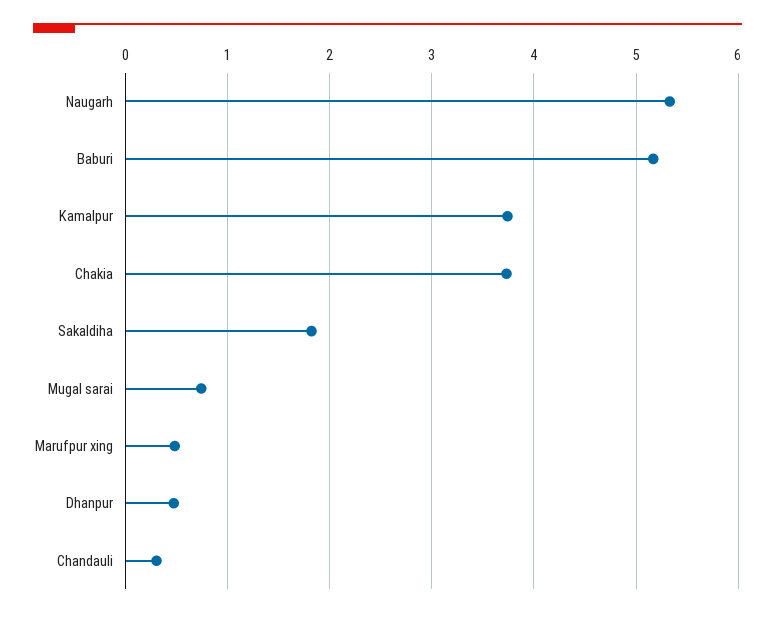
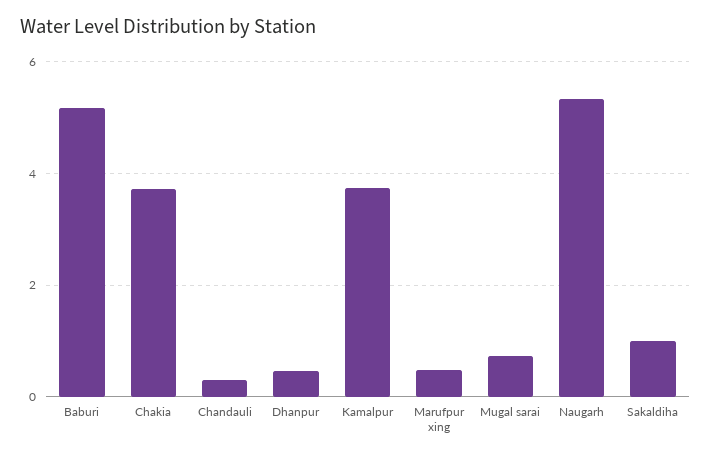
  {
    "Naugarh": 5.3,
    "Baburi": 5.2,
    "Kamalpur": 3.7,
    "Chakia": 3.7,
-   "Sakaldiha": 1.8,
+   "Sakaldiha": 1,
    "Mugal sarai": 0.7,
    "Marufpur xing": 0.5,
    "Dhanpur": 0.5,
    "Chandauli": 0.3
  }

